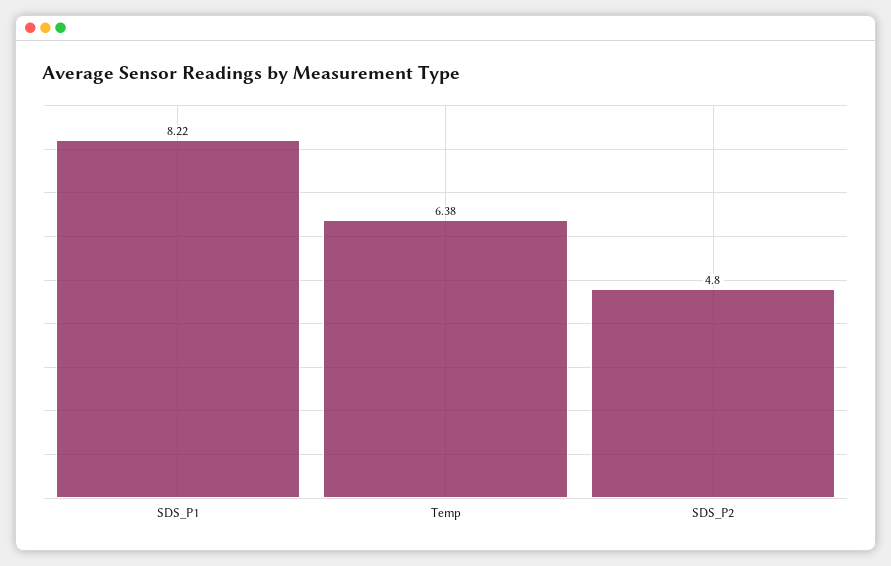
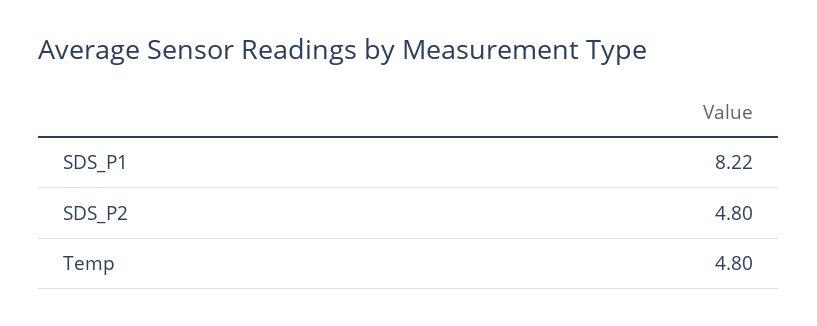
  {
    "SDS_P1": 8.22,
-   "Temp": 6.38,
+   "Temp": 4.8,
    "SDS_P2": 4.8
  }

